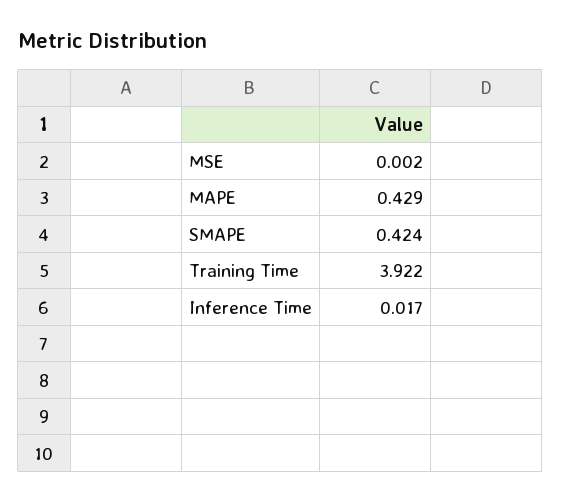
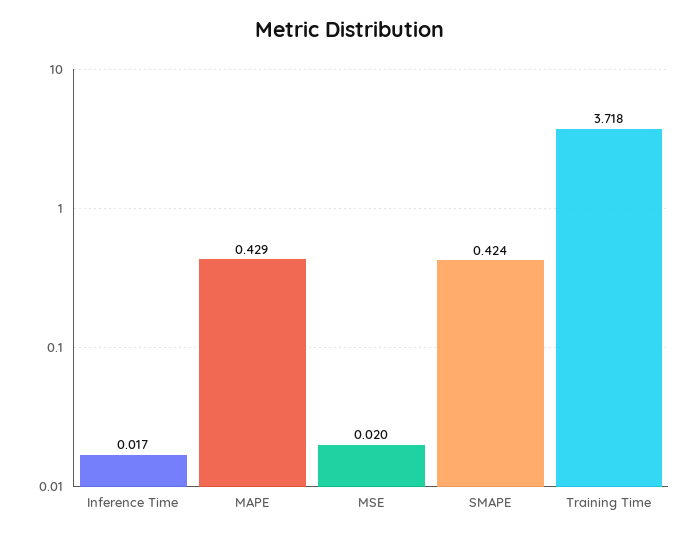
  {
-   "MSE": 0.002,
+   "MSE": 0.02,
    "MAPE": 0.429,
    "SMAPE": 0.424,
-   "Training Time": 3.922,
+   "Training Time": 3.718,
    "Inference Time": 0.017
  }

